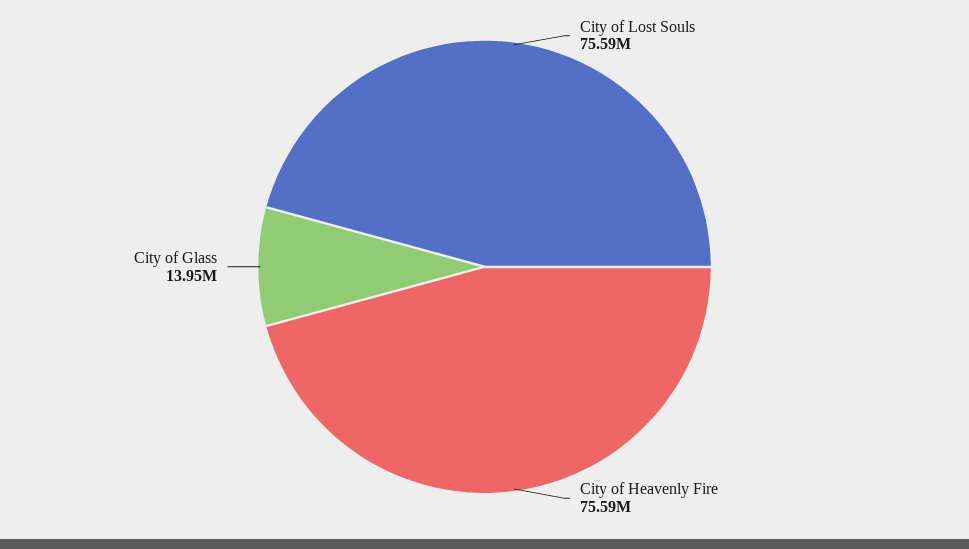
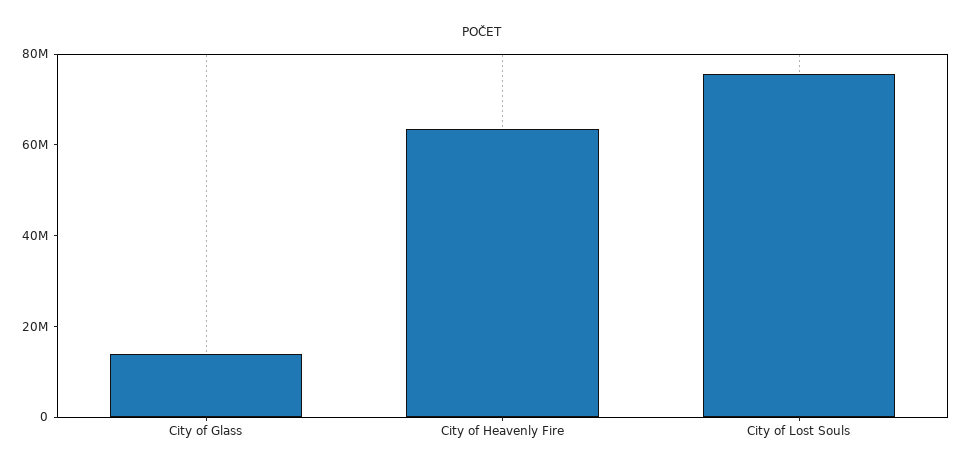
  {
    "City of Lost Souls": 75590000,
-   "City of Heavenly Fire": 75590000,
+   "City of Heavenly Fire": 65000000,
    "City of Glass": 13950000
  }

